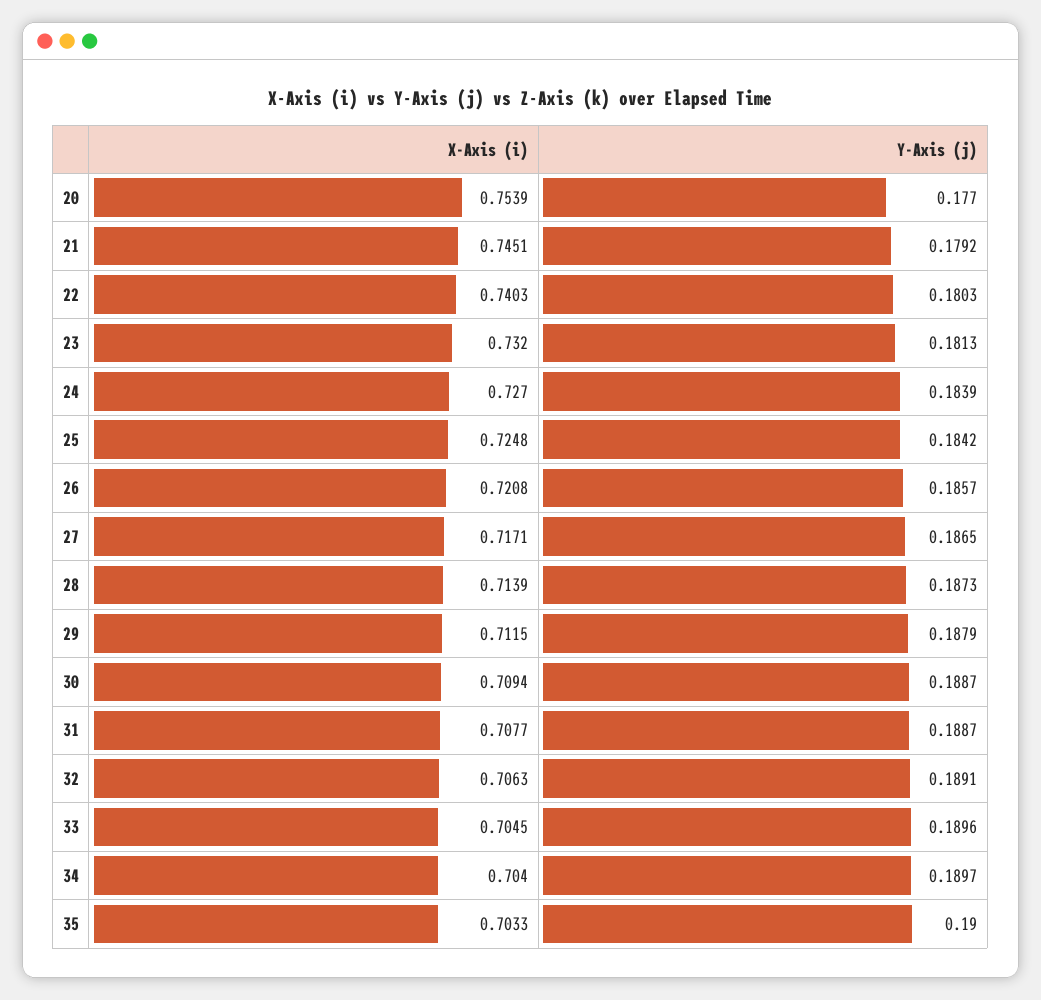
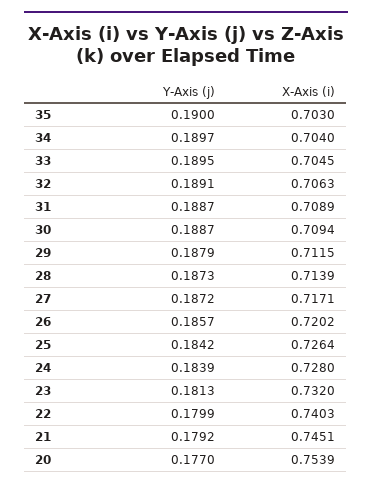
  {
    "X-Axis (i)": {
      "20": 0.7539,
      "21": 0.7451,
      "22": 0.7403,
      "23": 0.732,
-     "24": 0.727,
+     "24": 0.728,
-     "25": 0.7248,
+     "25": 0.7264,
-     "26": 0.7208,
+     "26": 0.7202,
      "27": 0.7171,
      "28": 0.7139,
      "29": 0.7115,
      "30": 0.7094,
-     "31": 0.7077,
+     "31": 0.7089,
      "32": 0.7063,
      "33": 0.7045,
      "34": 0.704,
-     "35": 0.7033
+     "35": 0.703
    },
    "Y-Axis (j)": {
      "20": 0.177,
      "21": 0.1792,
-     "22": 0.1803,
+     "22": 0.1799,
      "23": 0.1813,
      "24": 0.1839,
      "25": 0.1842,
      "26": 0.1857,
-     "27": 0.1865,
+     "27": 0.1872,
      "28": 0.1873,
      "29": 0.1879,
      "30": 0.1887,
      "31": 0.1887,
      "32": 0.1891,
-     "33": 0.1896,
+     "33": 0.1895,
      "34": 0.1897,
      "35": 0.19
    }
  }

